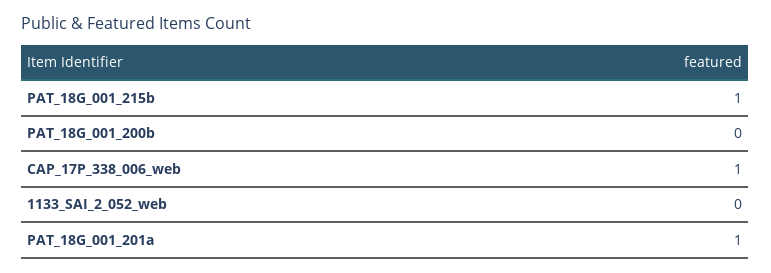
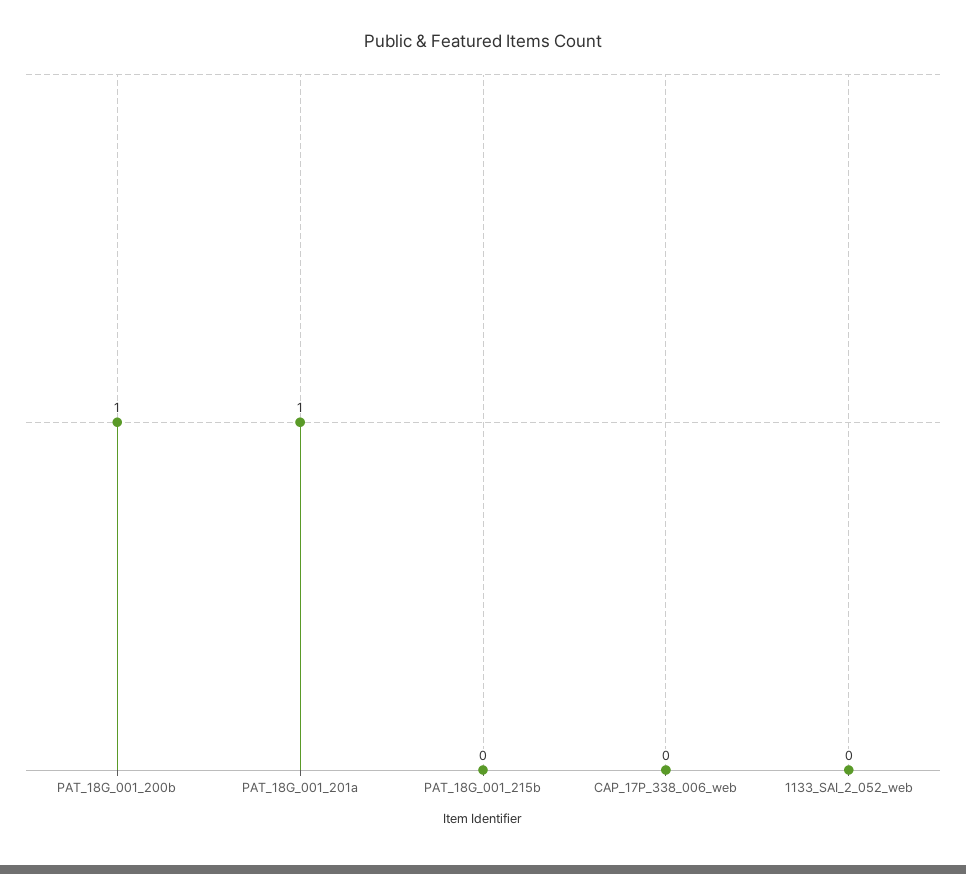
  {
-   "PAT_18G_001_215b": 1,
+   "PAT_18G_001_215b": 0,
-   "PAT_18G_001_200b": 0,
+   "PAT_18G_001_200b": 1,
-   "CAP_17P_338_006_web": 1,
+   "CAP_17P_338_006_web": 0,
    "1133_SAI_2_052_web": 0,
    "PAT_18G_001_201a": 1
  }

